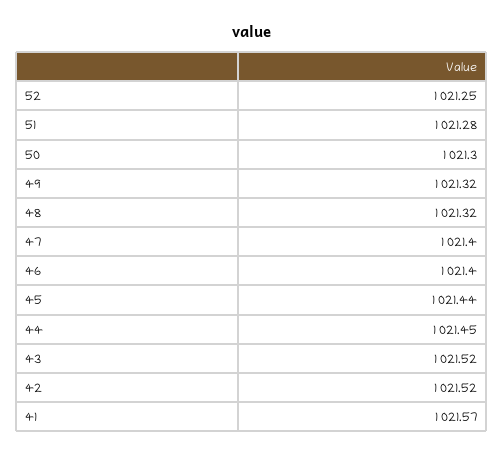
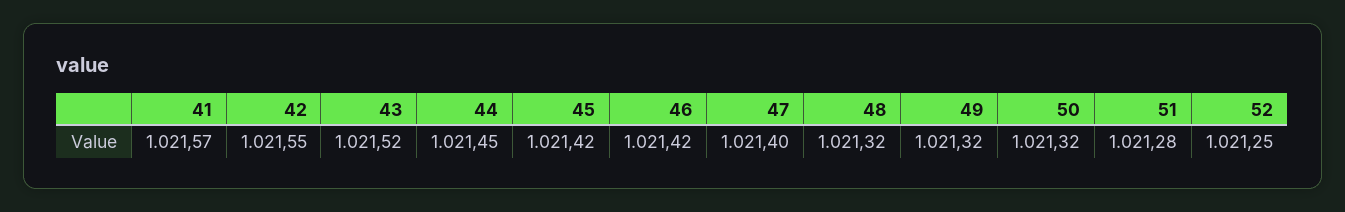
  {
    "52": 1021.25,
    "51": 1021.28,
-   "50": 1021.3,
+   "50": 1021.32,
    "49": 1021.32,
    "48": 1021.32,
    "47": 1021.4,
-   "46": 1021.4,
+   "46": 1021.42,
-   "45": 1021.44,
+   "45": 1021.42,
    "44": 1021.45,
    "43": 1021.52,
-   "42": 1021.52,
+   "42": 1021.55,
    "41": 1021.57
  }

